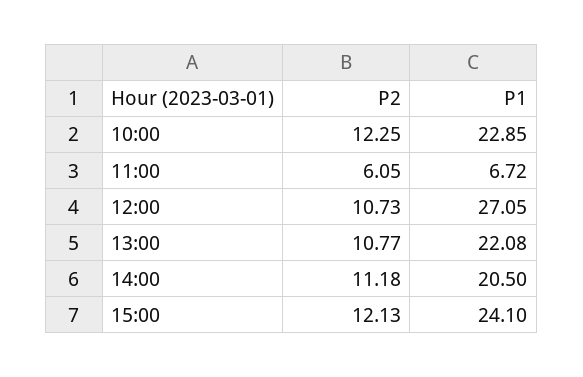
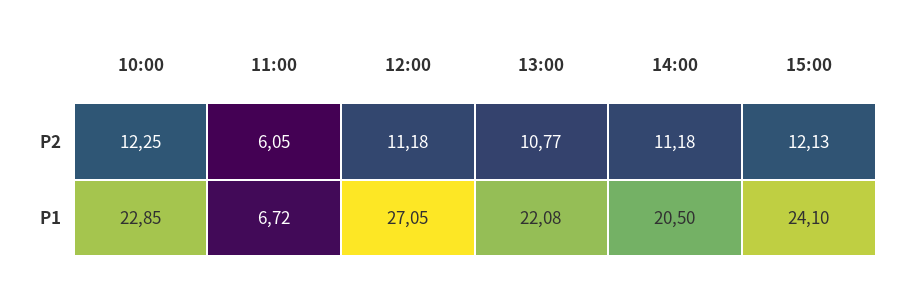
  {
    "P2": {
      "10:00": 12.25,
      "11:00": 6.05,
-     "12:00": 10.73,
+     "12:00": 11.18,
      "13:00": 10.77,
      "14:00": 11.18,
      "15:00": 12.13
    },
    "P1": {
      "10:00": 22.85,
      "11:00": 6.72,
      "12:00": 27.05,
      "13:00": 22.08,
      "14:00": 20.5,
      "15:00": 24.1
    }
  }

